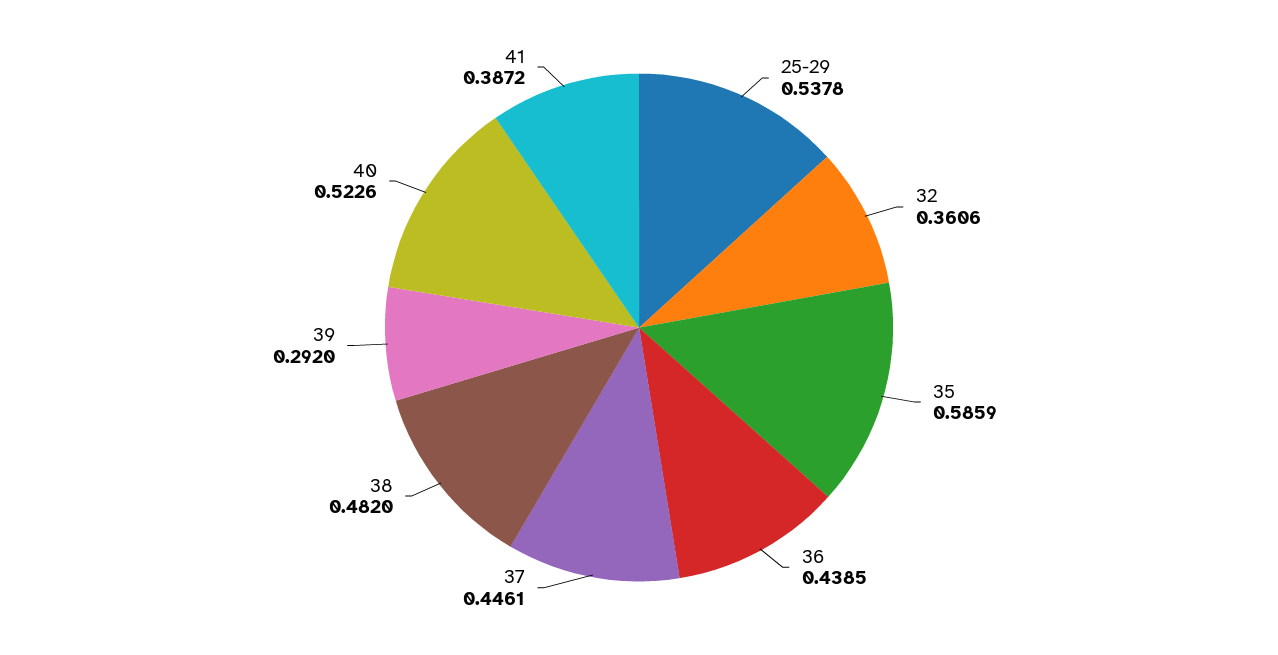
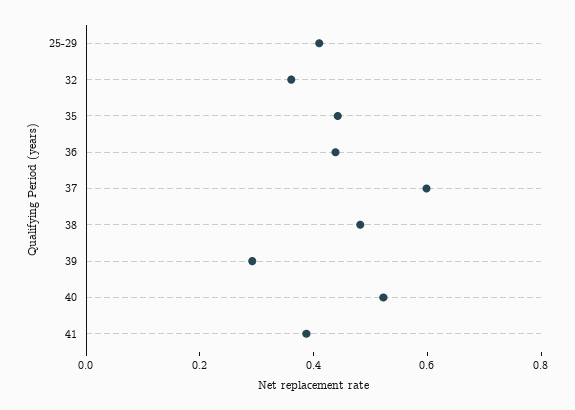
  {
-   "25-29": 0.5378,
+   "25-29": 0.4,
    "32": 0.3606,
-   "35": 0.5859,
+   "35": 0.45,
    "36": 0.4385,
-   "37": 0.4461,
+   "37": 0.6,
    "38": 0.482,
    "39": 0.292,
    "40": 0.5226,
    "41": 0.3872
  }

